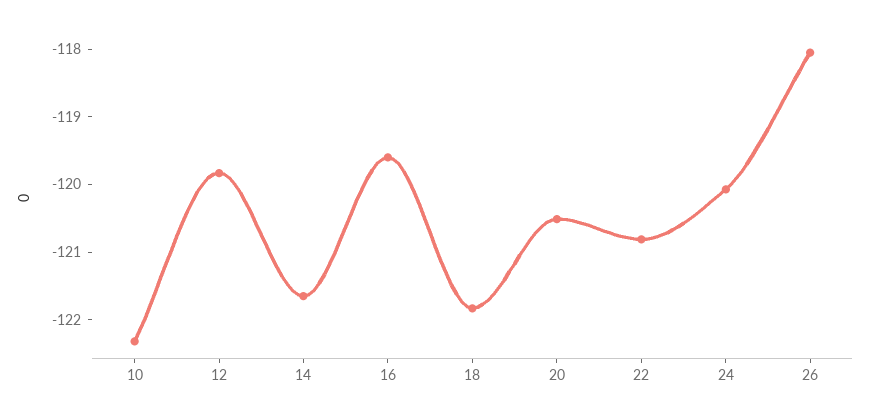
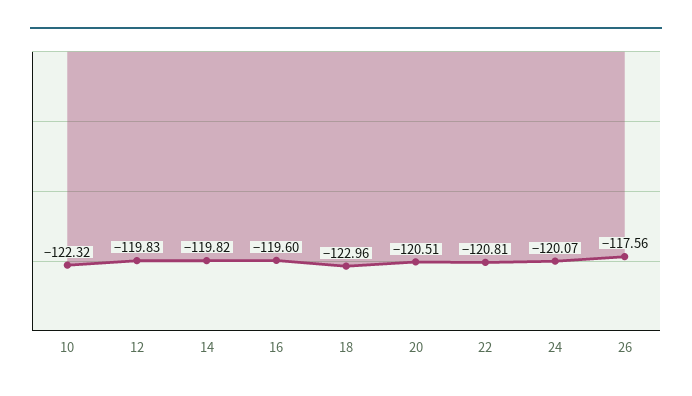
  {
    "10": -122.32,
    "12": -119.83,
-   "14": -121.6,
+   "14": -119.82,
    "16": -119.6,
-   "18": -121.8,
+   "18": -122.96,
    "20": -120.51,
    "22": -120.81,
    "24": -120.07,
-   "26": -118
+   "26": -117.56
  }

